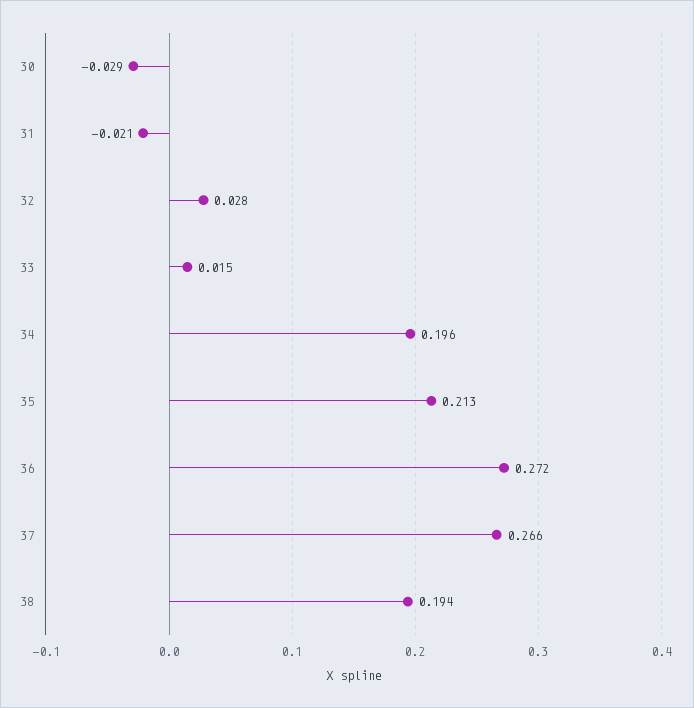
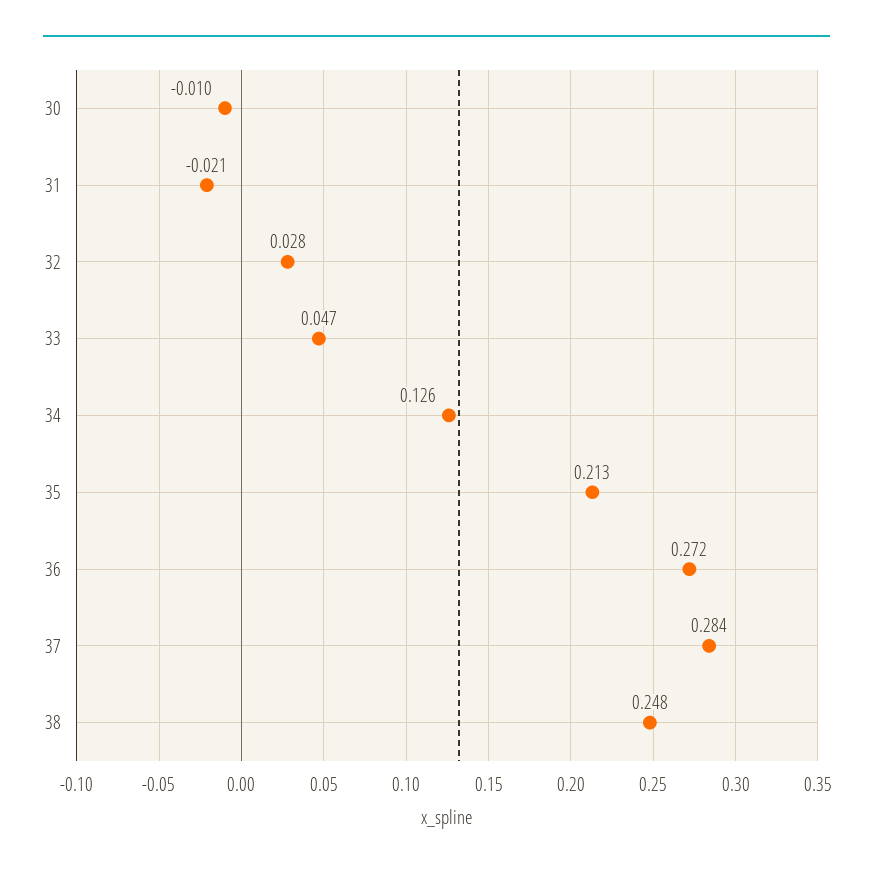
  {
-   "30": -0.029,
+   "30": -0.01,
    "31": -0.021,
    "32": 0.028,
-   "33": 0.015,
+   "33": 0.047,
-   "34": 0.196,
+   "34": 0.126,
    "35": 0.213,
    "36": 0.272,
-   "37": 0.266,
+   "37": 0.284,
-   "38": 0.194
+   "38": 0.248
  }

